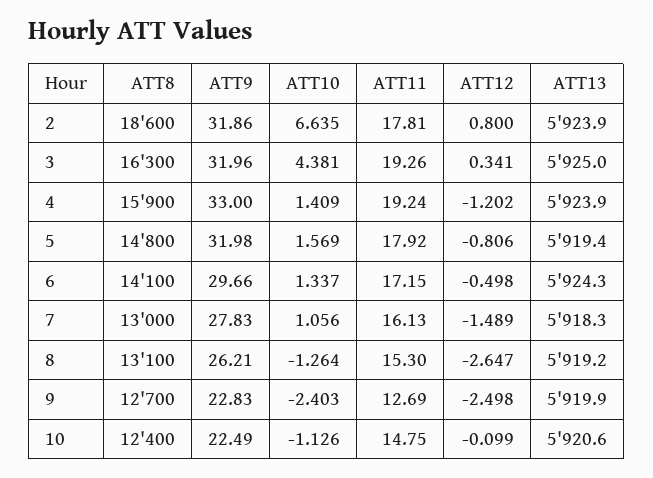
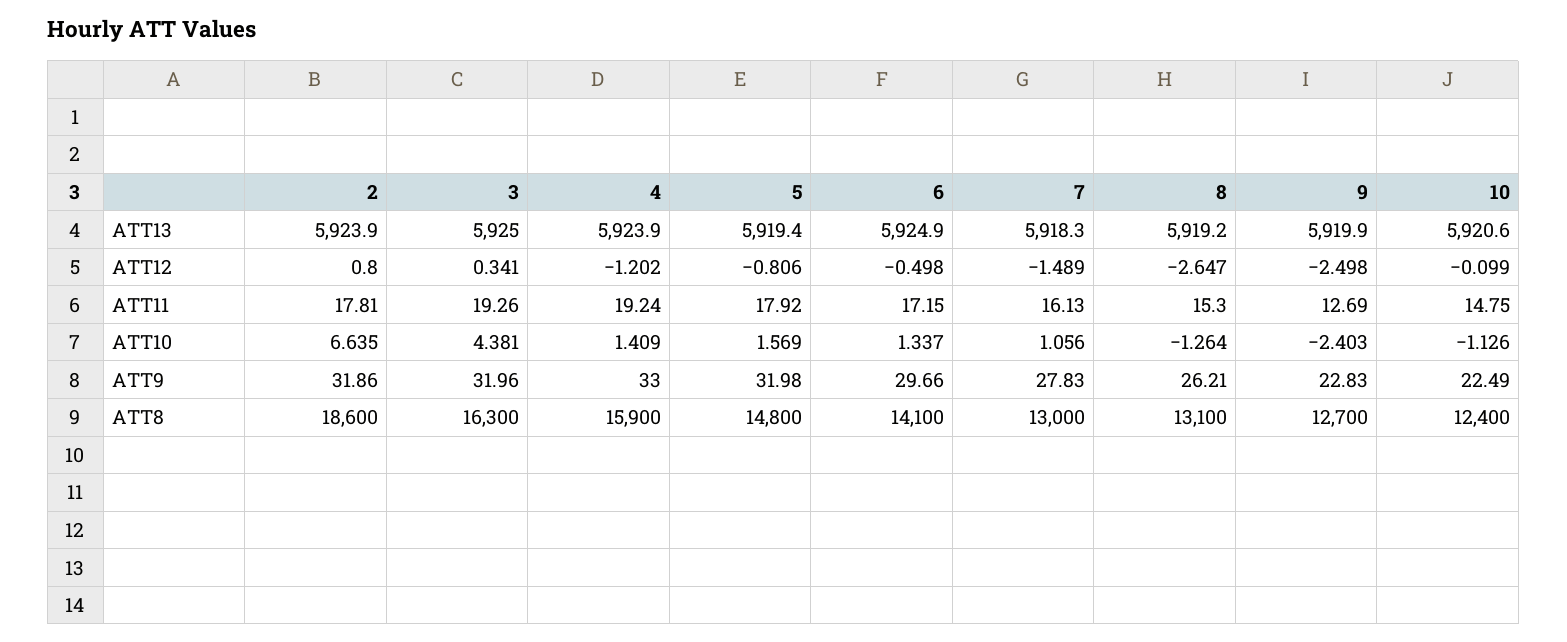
  {
    "ATT8": {
      "2": 18600,
      "3": 16300,
      "4": 15900,
      "5": 14800,
      "6": 14100,
      "7": 13000,
      "8": 13100,
      "9": 12700,
      "10": 12400
    },
    "ATT9": {
      "2": 31.86,
      "3": 31.96,
      "4": 33,
      "5": 31.98,
      "6": 29.66,
      "7": 27.83,
      "8": 26.21,
      "9": 22.83,
      "10": 22.49
    },
    "ATT10": {
      "2": 6.635,
      "3": 4.381,
      "4": 1.409,
      "5": 1.569,
      "6": 1.337,
      "7": 1.056,
      "8": -1.264,
      "9": -2.403,
      "10": -1.126
    },
    "ATT11": {
      "2": 17.81,
      "3": 19.26,
      "4": 19.24,
      "5": 17.92,
      "6": 17.15,
      "7": 16.13,
      "8": 15.3,
      "9": 12.69,
      "10": 14.75
    },
    "ATT12": {
      "2": 0.8,
      "3": 0.341,
      "4": -1.202,
      "5": -0.806,
      "6": -0.498,
      "7": -1.489,
      "8": -2.647,
      "9": -2.498,
      "10": -0.099
    },
    "ATT13": {
      "2": 5923.9,
      "3": 5925,
      "4": 5923.9,
      "5": 5919.4,
-     "6": 5924.3,
+     "6": 5924.9,
      "7": 5918.3,
      "8": 5919.2,
      "9": 5919.9,
      "10": 5920.6
    }
  }

